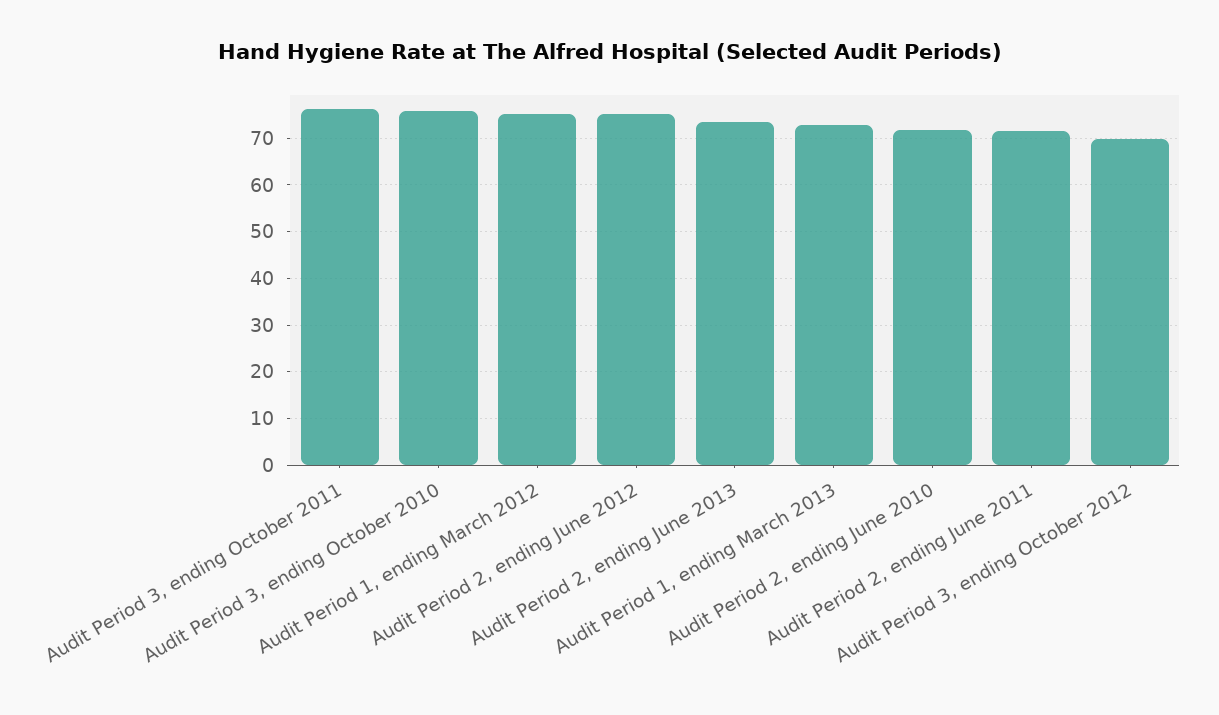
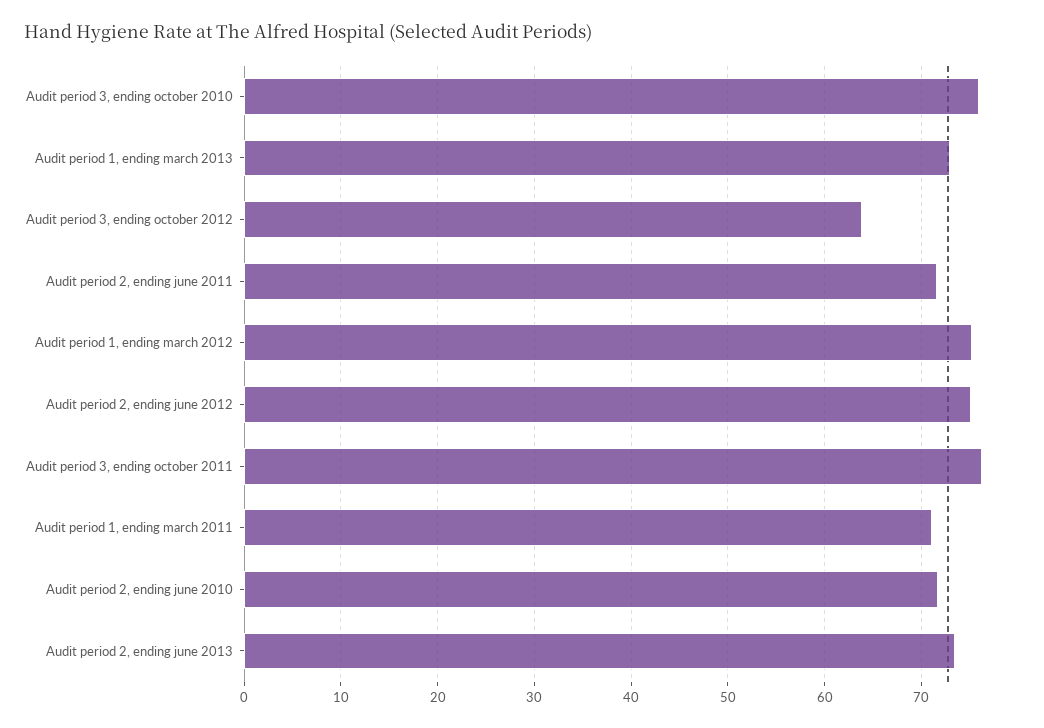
  {
    "Audit Period 3, ending October 2011": 76,
    "Audit Period 3, ending October 2010": 76,
    "Audit Period 1, ending March 2012": 75,
    "Audit Period 2, ending June 2012": 75,
    "Audit Period 2, ending June 2013": 74,
    "Audit Period 1, ending March 2013": 73,
    "Audit Period 2, ending June 2010": 72,
    "Audit Period 2, ending June 2011": 72,
-   "Audit Period 3, ending October 2012": 70
+   "Audit Period 3, ending October 2012": 64,
+   "Audit period 1, ending march 2011": 71
  }

